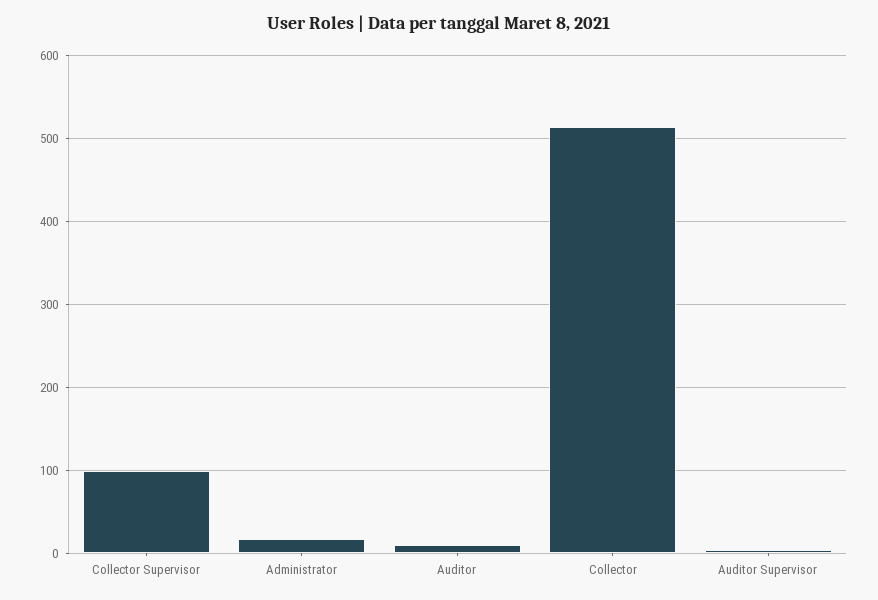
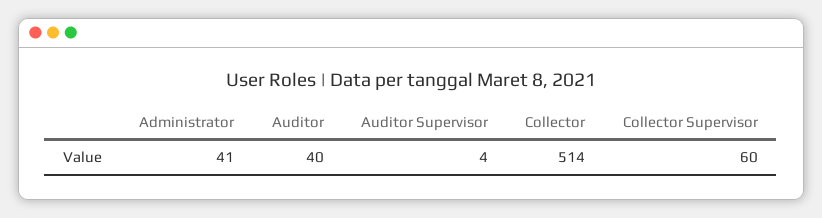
  {
-   "Collector Supervisor": 100,
+   "Collector Supervisor": 60,
-   "Administrator": 20,
+   "Administrator": 41,
-   "Auditor": 10,
+   "Auditor": 40,
    "Collector": 514,
    "Auditor Supervisor": 4
  }

